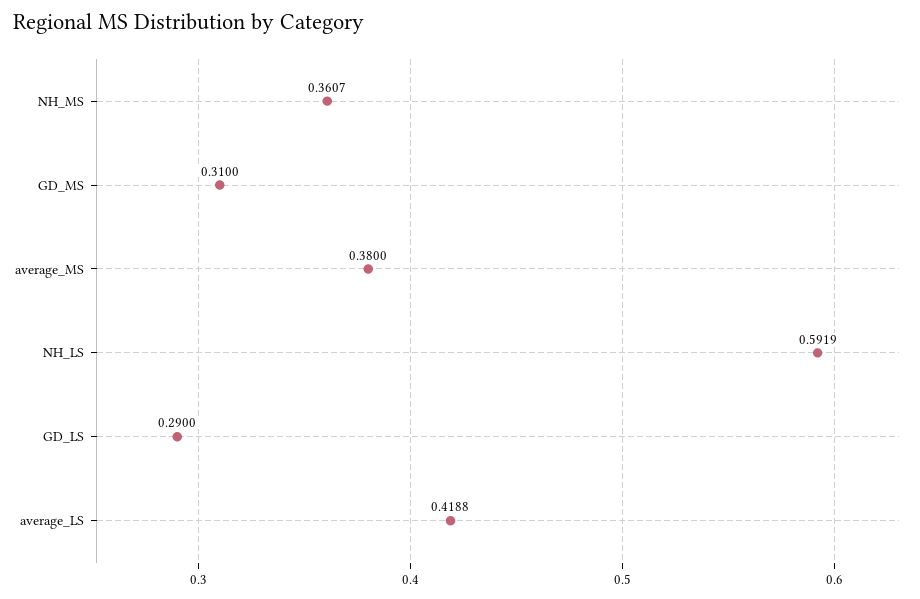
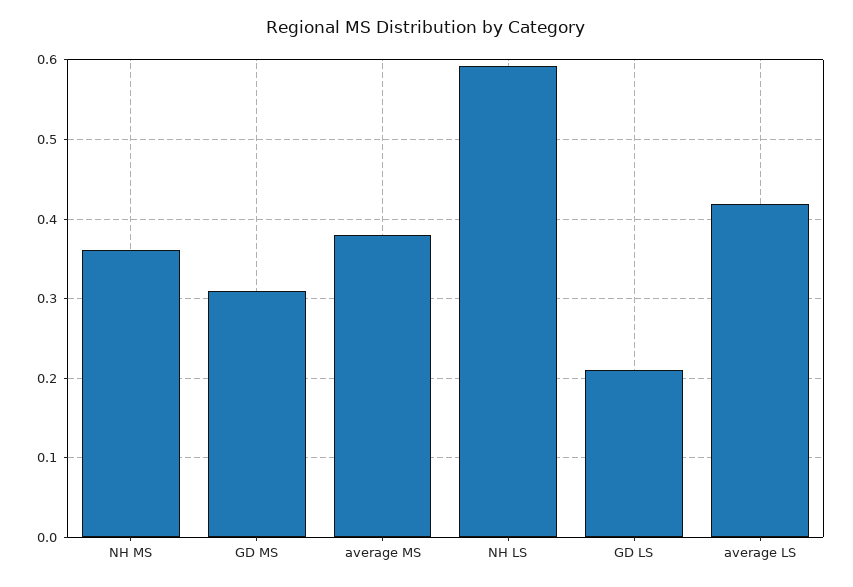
  {
    "NH_MS": 0.3607,
    "GD_MS": 0.31,
    "average_MS": 0.38,
    "NH_LS": 0.5919,
-   "GD_LS": 0.29,
+   "GD_LS": 0.21,
    "average_LS": 0.4188
  }

